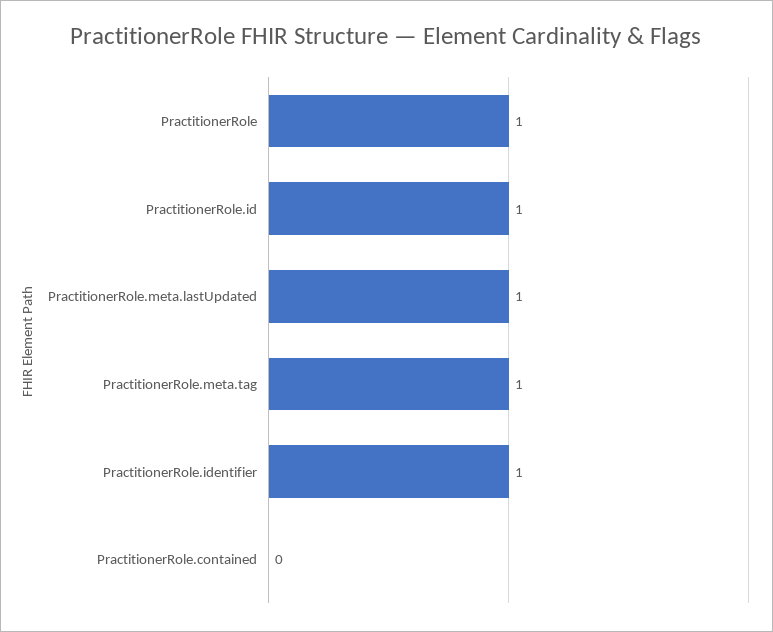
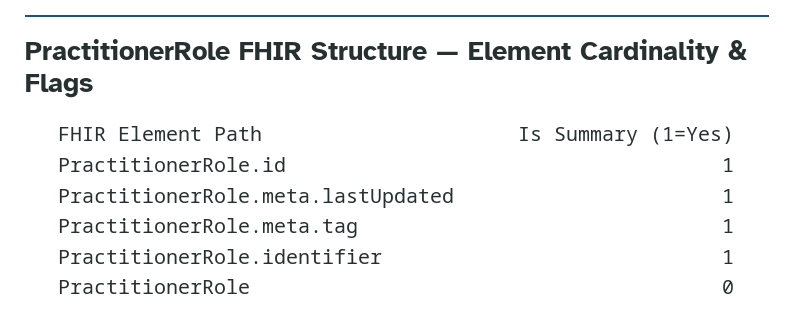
  {
-   "PractitionerRole": 1,
+   "PractitionerRole": 0,
    "PractitionerRole.id": 1,
    "PractitionerRole.meta.lastUpdated": 1,
    "PractitionerRole.meta.tag": 1,
-   "PractitionerRole.identifier": 1,
+   "PractitionerRole.identifier": 1
-   "PractitionerRole.contained": 0
  }

